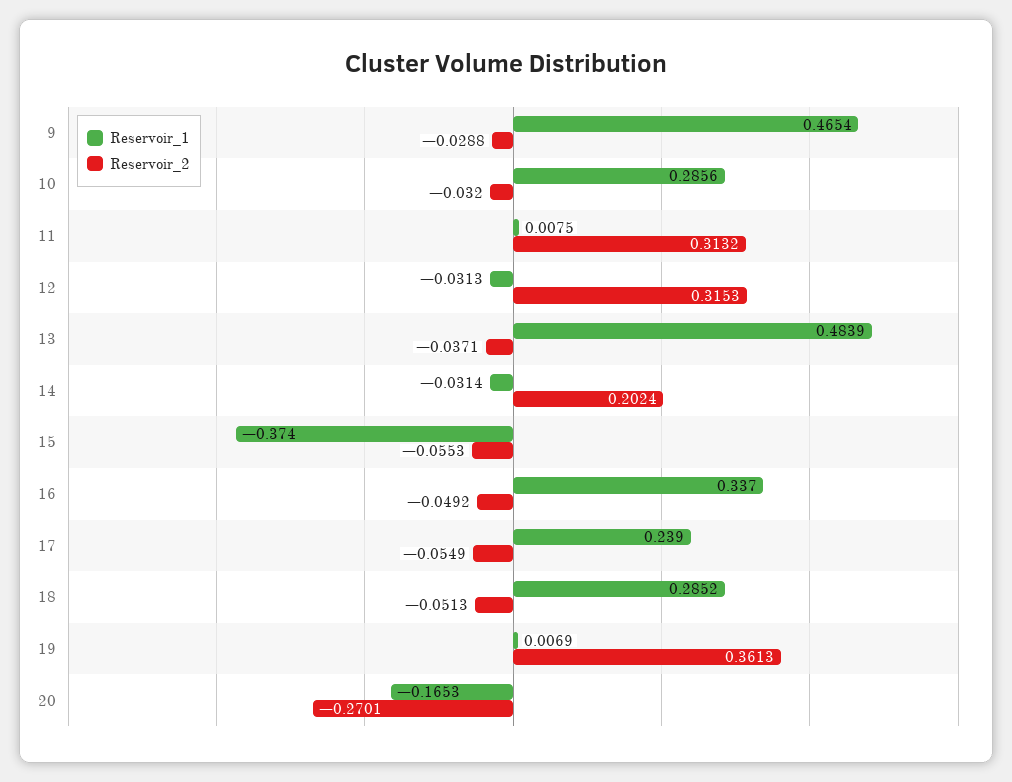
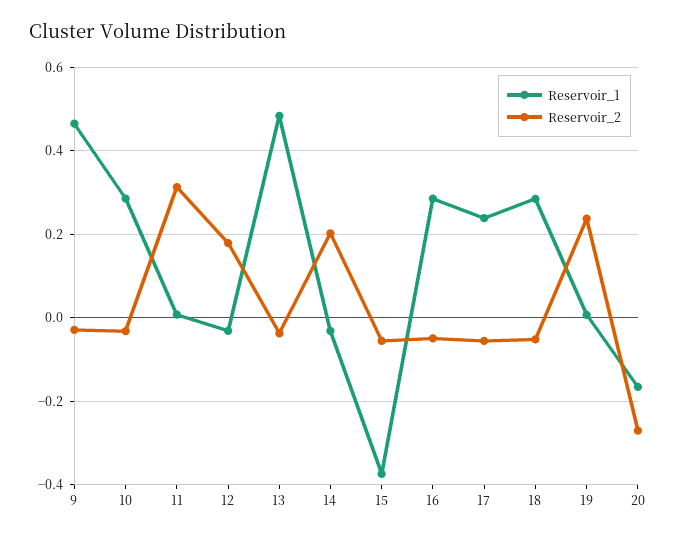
  {
    "Reservoir_1": {
      "9": 0.4654,
      "10": 0.2856,
      "11": 0.0075,
      "12": -0.0313,
      "13": 0.4839,
      "14": -0.0314,
      "15": -0.374,
-     "16": 0.337,
+     "16": 0.28,
      "17": 0.239,
      "18": 0.2852,
      "19": 0.0069,
      "20": -0.1653
    },
    "Reservoir_2": {
      "9": -0.0288,
      "10": -0.032,
      "11": 0.3132,
-     "12": 0.3153,
+     "12": 0.18,
      "13": -0.0371,
      "14": 0.2024,
      "15": -0.0553,
      "16": -0.0492,
      "17": -0.0549,
      "18": -0.0513,
-     "19": 0.3613,
+     "19": 0.24,
      "20": -0.2701
    }
  }

